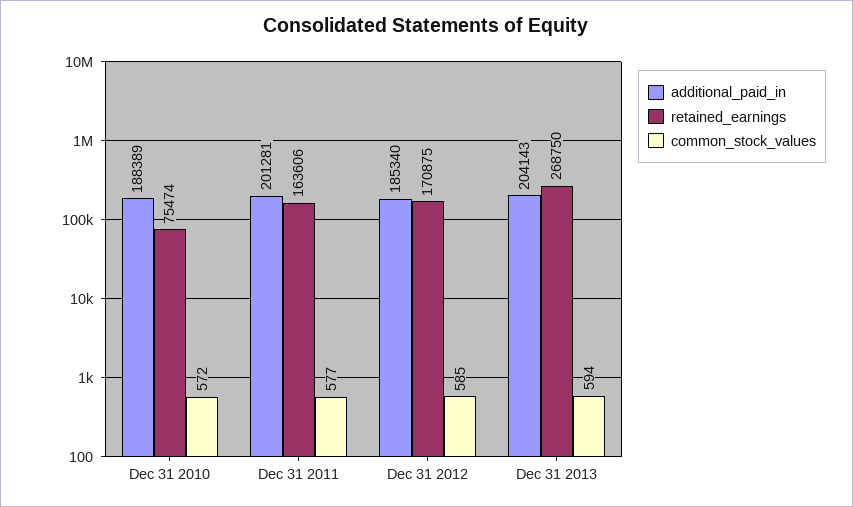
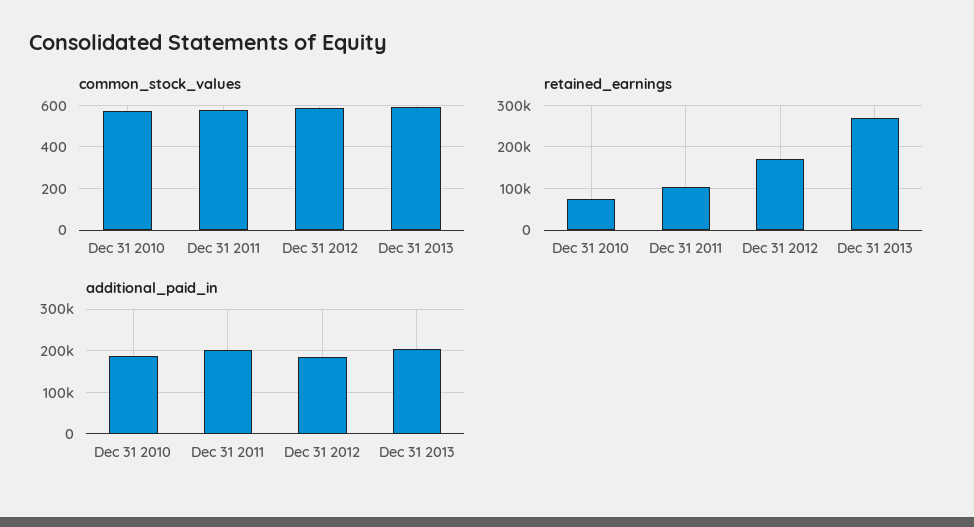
  {
    "additional_paid_in": {
      "Dec 31 2010": 188389,
      "Dec 31 2011": 201281,
      "Dec 31 2012": 185340,
      "Dec 31 2013": 204143
    },
    "retained_earnings": {
      "Dec 31 2010": 75474,
-     "Dec 31 2011": 163606,
+     "Dec 31 2011": 100000,
      "Dec 31 2012": 170875,
      "Dec 31 2013": 268750
    },
    "common_stock_values": {
      "Dec 31 2010": 572,
      "Dec 31 2011": 577,
      "Dec 31 2012": 585,
      "Dec 31 2013": 594
    }
  }

